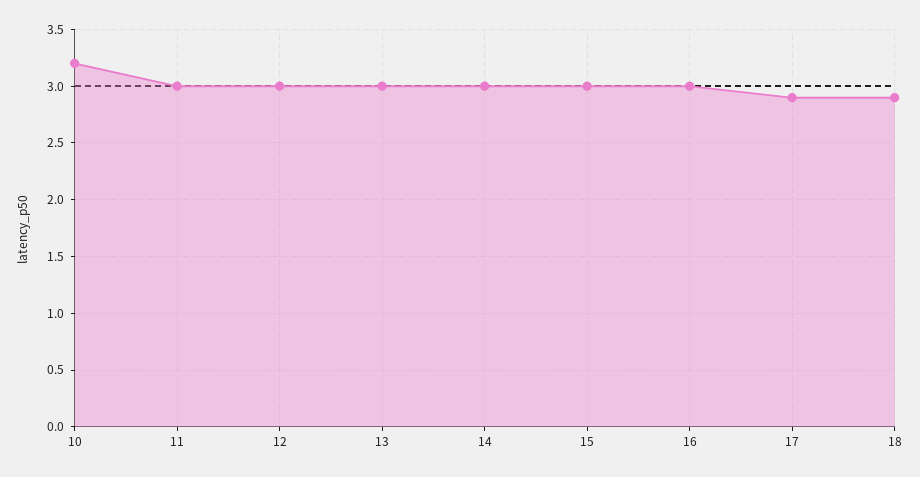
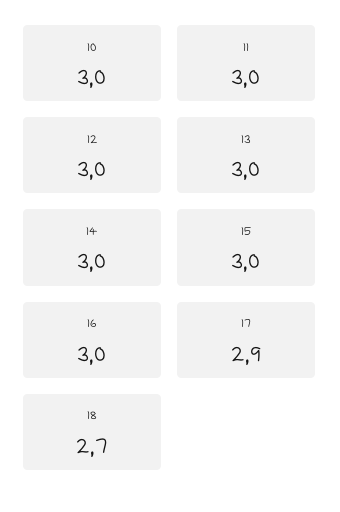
  {
-   "10": 3.2,
+   "10": 3,
    "11": 3,
    "12": 3,
    "13": 3,
    "14": 3,
    "15": 3,
    "16": 3,
    "17": 2.9,
-   "18": 2.9
+   "18": 2.7
  }

